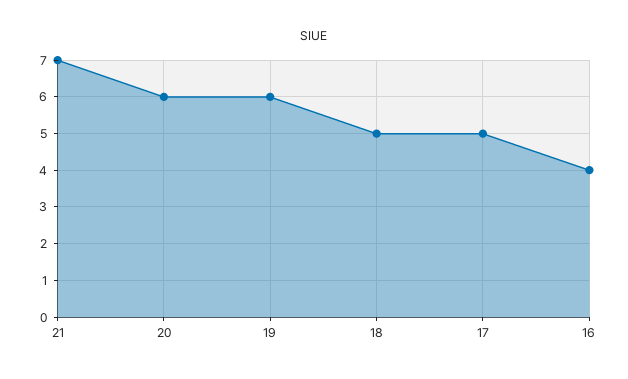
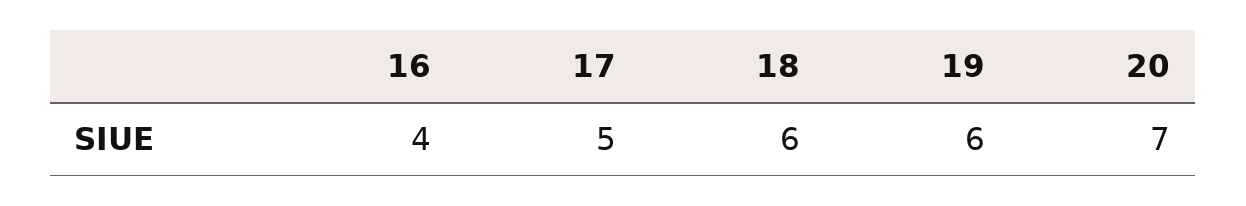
  {
-   "21": 7,
-   "20": 6,
+   "20": 7,
    "19": 6,
-   "18": 5,
+   "18": 6,
    "17": 5,
    "16": 4
  }

